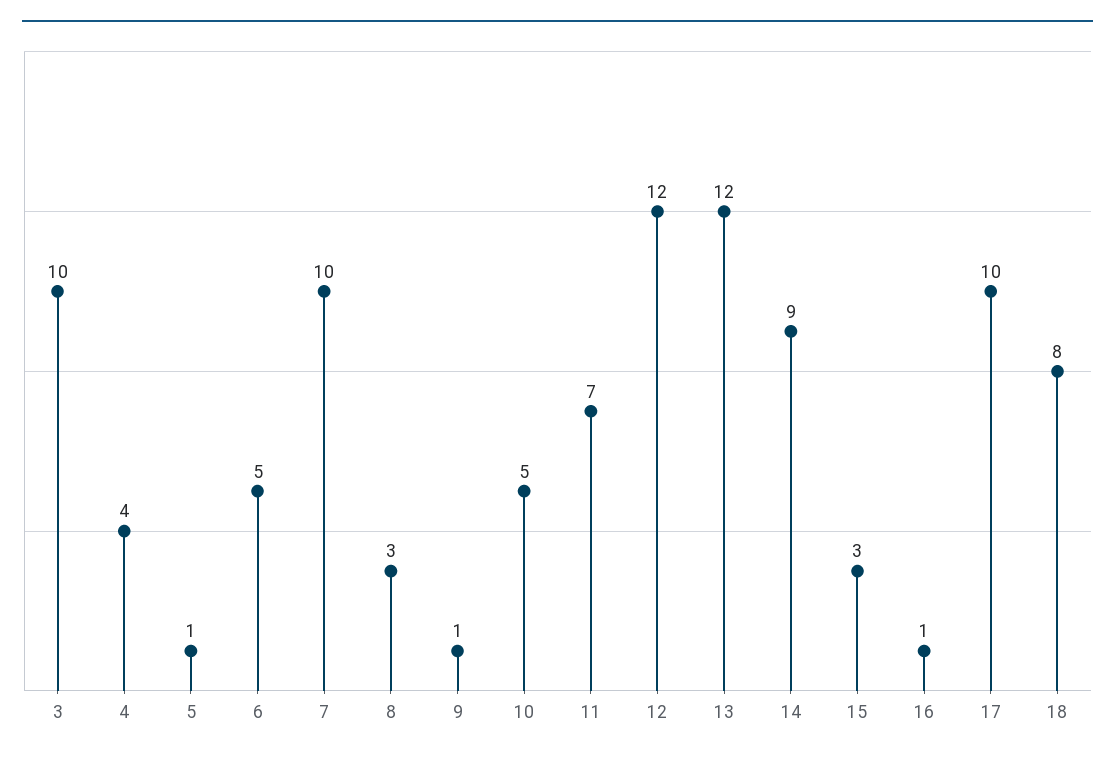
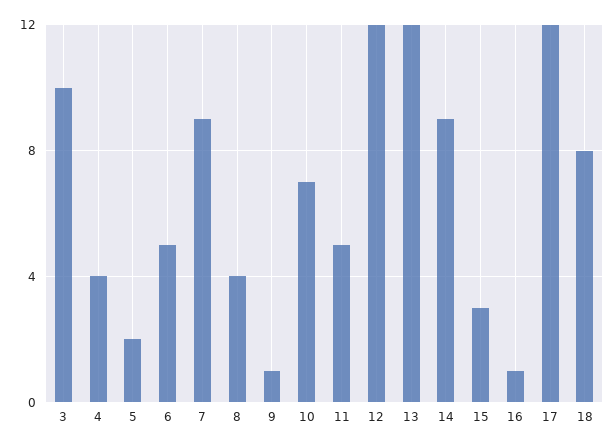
  {
    "3": 10,
    "4": 4,
-   "5": 1,
+   "5": 2,
    "6": 5,
-   "7": 10,
+   "7": 9,
-   "8": 3,
+   "8": 4,
    "9": 1,
-   "10": 5,
+   "10": 7,
-   "11": 7,
+   "11": 5,
    "12": 12,
    "13": 12,
    "14": 9,
    "15": 3,
    "16": 1,
-   "17": 10,
+   "17": 12,
    "18": 8
  }

